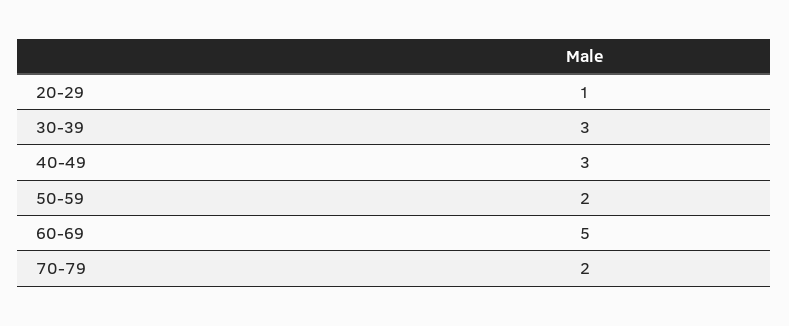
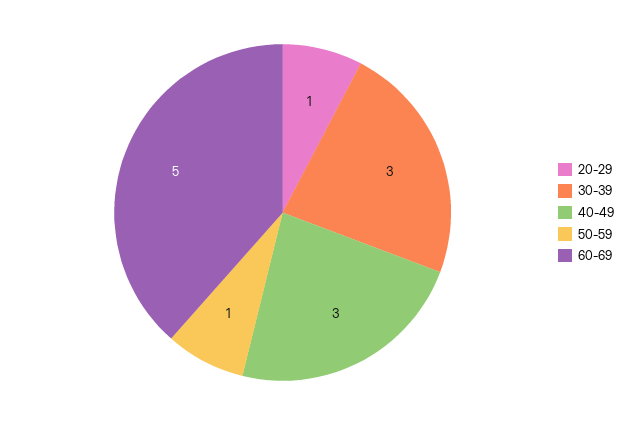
  {
    "20-29": 1,
    "30-39": 3,
    "40-49": 3,
-   "50-59": 2,
+   "50-59": 1,
-   "60-69": 5,
+   "60-69": 5
-   "70-79": 2
  }

